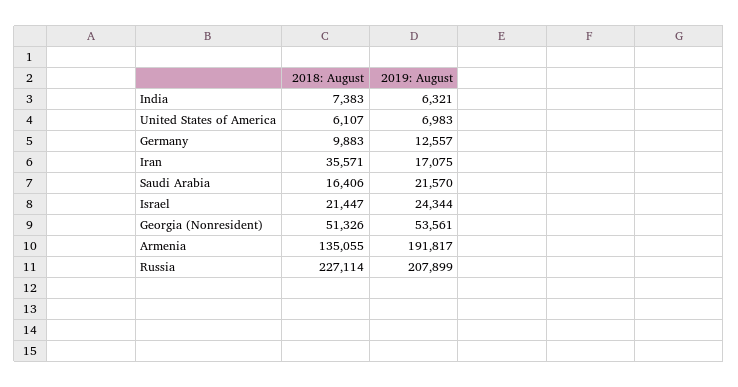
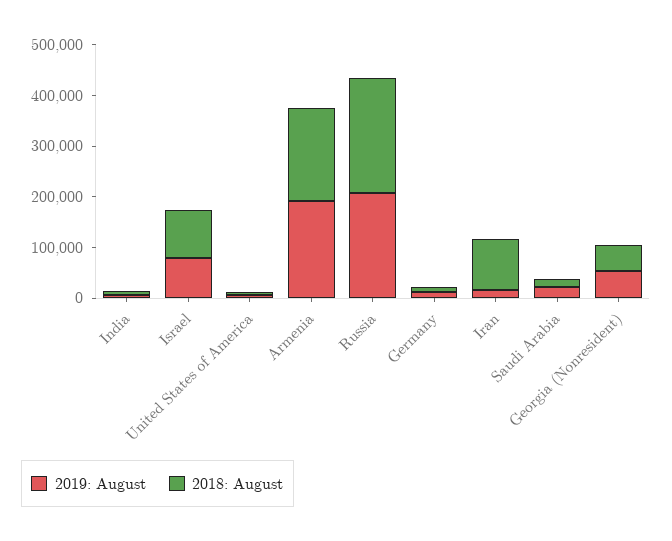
  {
    "2018: August": {
      "India": 7383,
      "United States of America": 6107,
      "Germany": 9883,
-     "Iran": 35571,
+     "Iran": 100000,
      "Saudi Arabia": 16406,
-     "Israel": 21447,
+     "Israel": 100000,
      "Georgia (Nonresident)": 51326,
-     "Armenia": 135055,
+     "Armenia": 180000,
      "Russia": 227114
    },
    "2019: August": {
      "India": 6321,
      "United States of America": 6983,
      "Germany": 12557,
      "Iran": 17075,
      "Saudi Arabia": 21570,
-     "Israel": 24344,
+     "Israel": 80000,
      "Georgia (Nonresident)": 53561,
      "Armenia": 191817,
      "Russia": 207899
    }
  }

